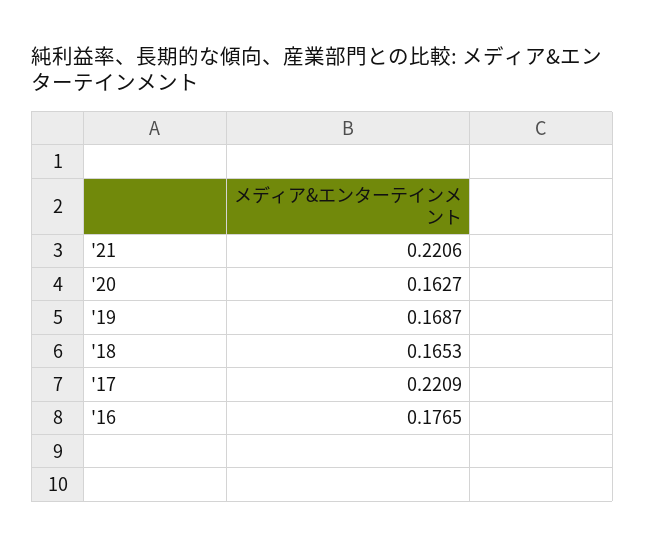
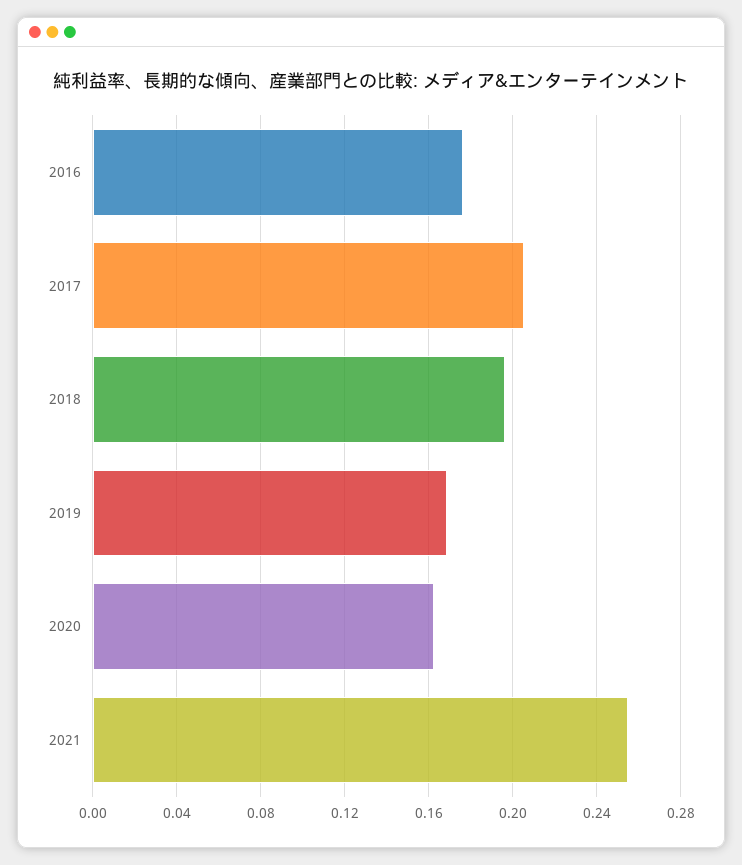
  {
-   "'21": 0.2206,
+   "'21": 0.255,
    "'20": 0.1627,
    "'19": 0.1687,
-   "'18": 0.1653,
+   "'18": 0.195,
-   "'17": 0.2209,
+   "'17": 0.205,
    "'16": 0.1765
  }

